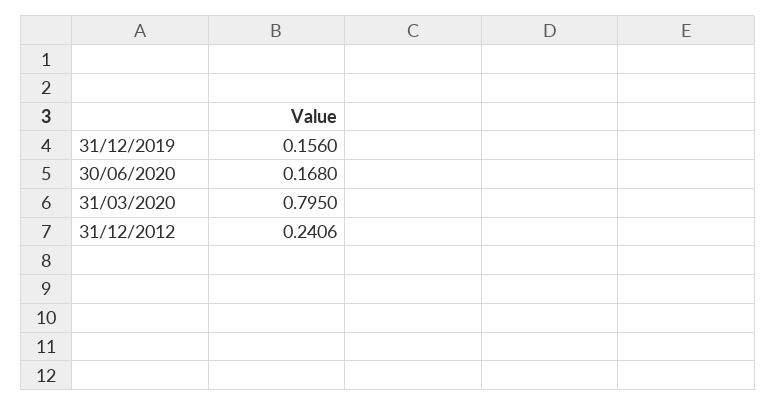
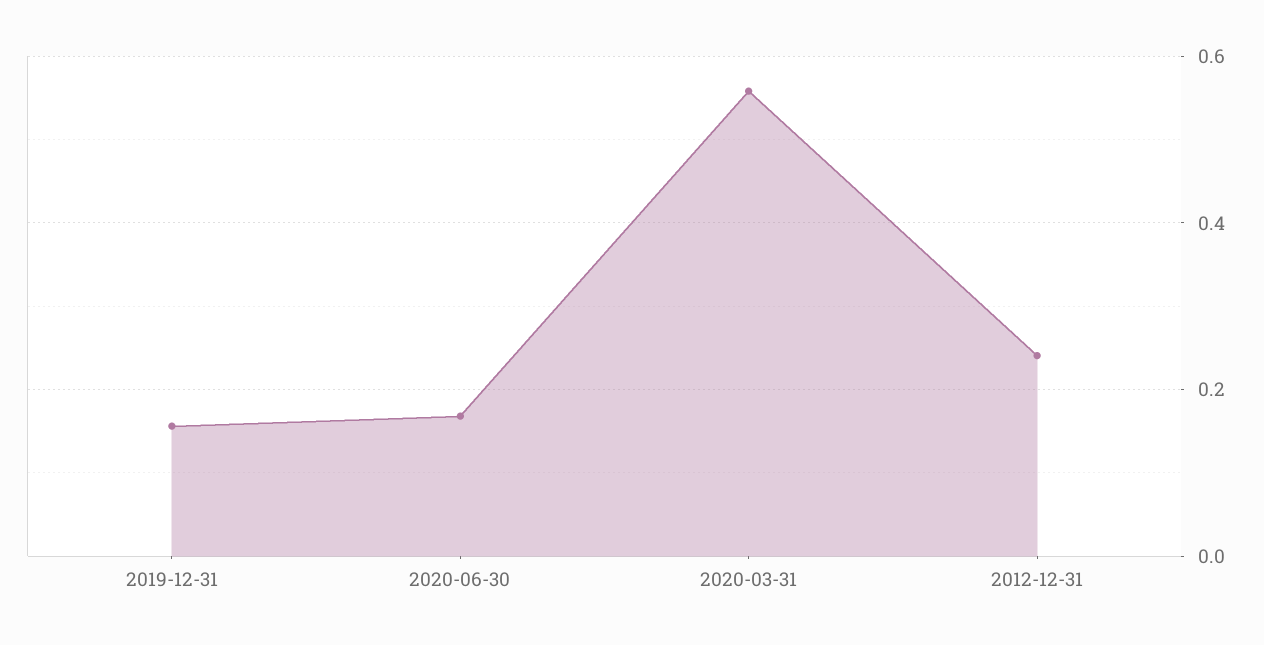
  {
    "31/12/2019": 0.156,
    "30/06/2020": 0.168,
-   "31/03/2020": 0.795,
+   "31/03/2020": 0.56,
    "31/12/2012": 0.2406
  }

